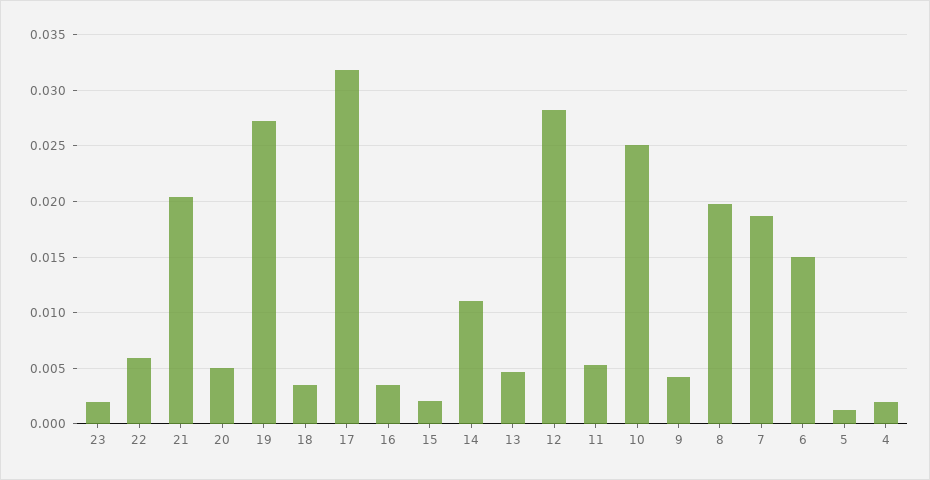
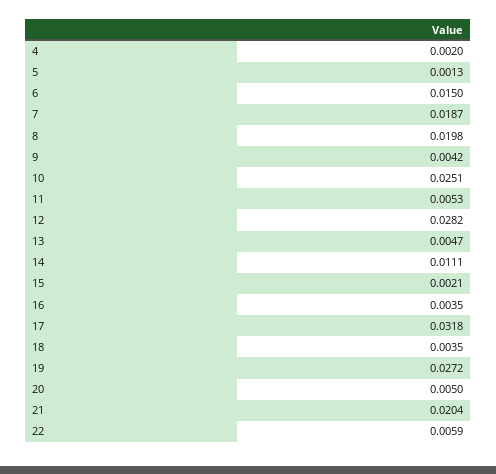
  {
-   "23": 0.002,
    "22": 0.0059,
    "21": 0.0204,
    "20": 0.005,
    "19": 0.0272,
    "18": 0.0035,
    "17": 0.0318,
    "16": 0.0035,
    "15": 0.0021,
    "14": 0.0111,
    "13": 0.0047,
    "12": 0.0282,
    "11": 0.0053,
    "10": 0.0251,
    "9": 0.0042,
    "8": 0.0198,
    "7": 0.0187,
    "6": 0.015,
    "5": 0.0013,
    "4": 0.002
  }

